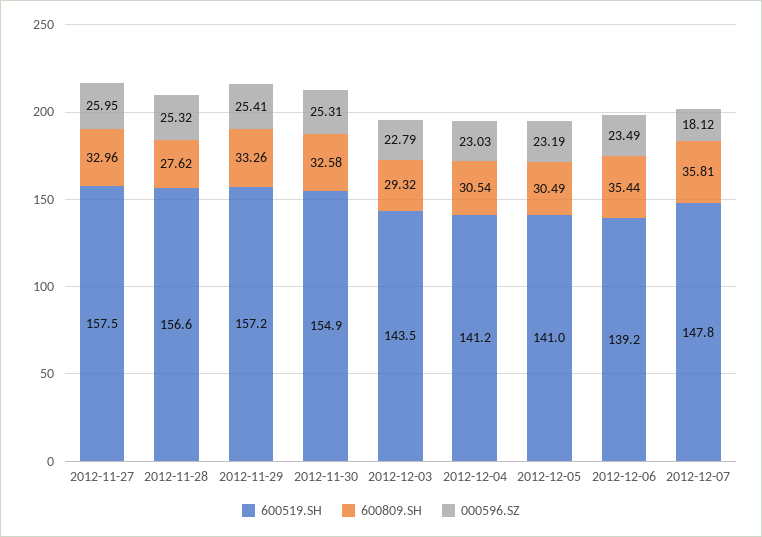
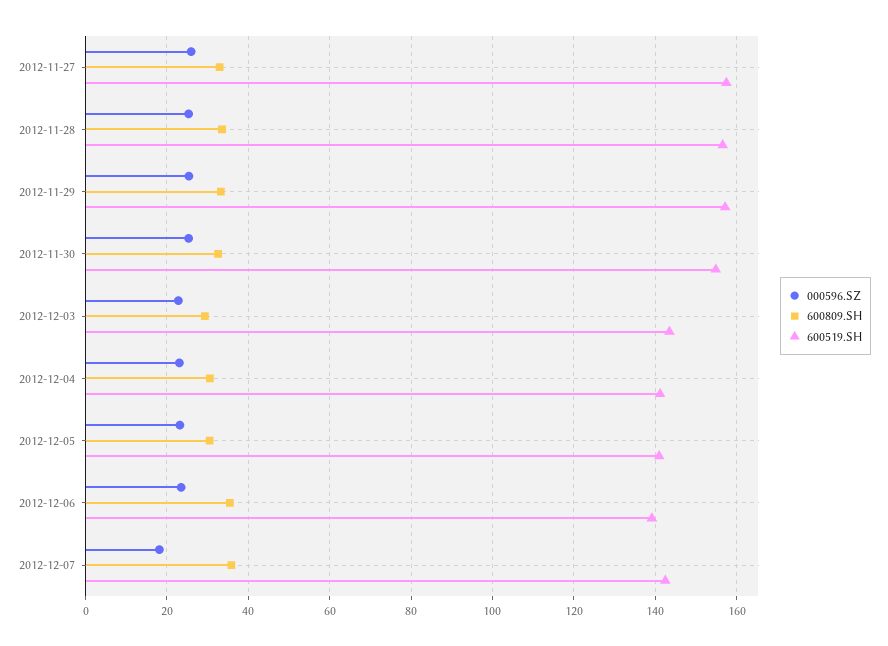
  {
    "600519.SH": {
      "2012-11-27": 157.5,
      "2012-11-28": 156.6,
      "2012-11-29": 157.2,
      "2012-11-30": 154.9,
      "2012-12-03": 143.5,
      "2012-12-04": 141.2,
      "2012-12-05": 141,
      "2012-12-06": 139.2,
-     "2012-12-07": 147.8
+     "2012-12-07": 142
    },
    "600809.SH": {
      "2012-11-27": 32.96,
-     "2012-11-28": 27.62,
+     "2012-11-28": 34,
      "2012-11-29": 33.26,
      "2012-11-30": 32.58,
      "2012-12-03": 29.32,
      "2012-12-04": 30.54,
      "2012-12-05": 30.49,
      "2012-12-06": 35.44,
      "2012-12-07": 35.81
    },
    "000596.SZ": {
      "2012-11-27": 25.95,
      "2012-11-28": 25.32,
      "2012-11-29": 25.41,
      "2012-11-30": 25.31,
      "2012-12-03": 22.79,
      "2012-12-04": 23.03,
      "2012-12-05": 23.19,
      "2012-12-06": 23.49,
      "2012-12-07": 18.12
    }
  }

